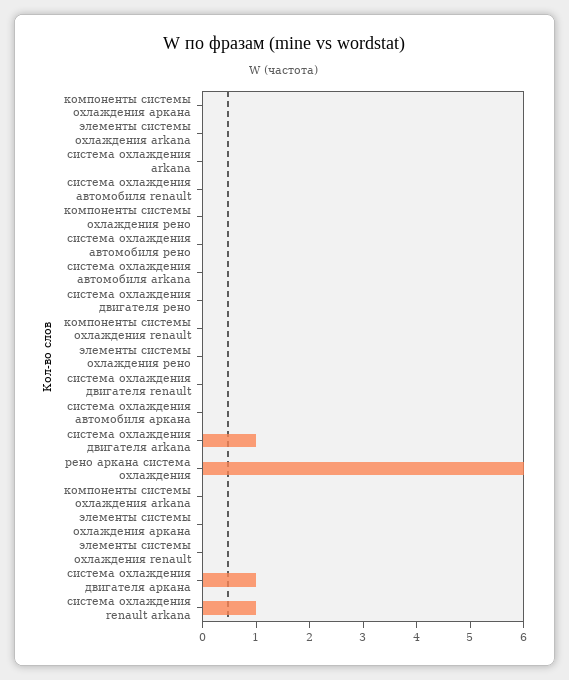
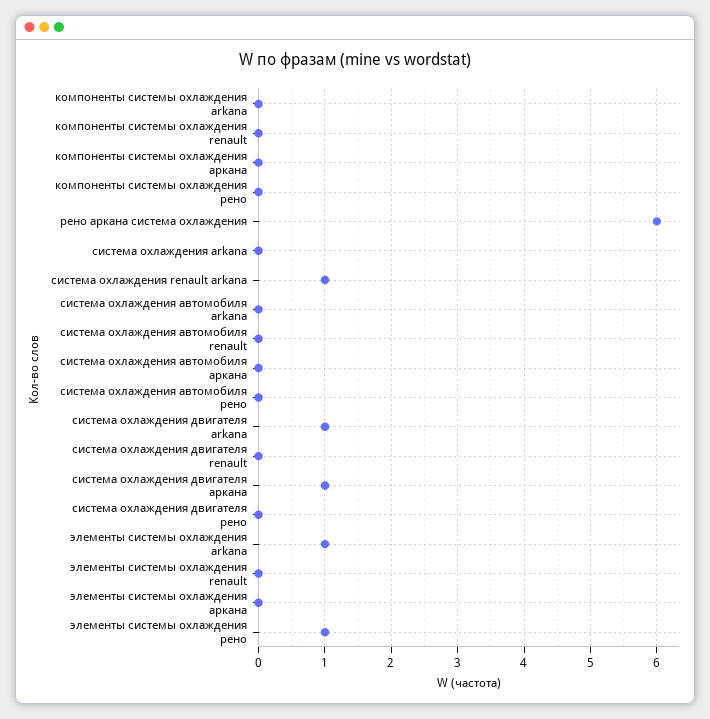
  {
    "компоненты системы охлаждения аркана": 0,
-   "элементы системы охлаждения arkana": 0,
+   "элементы системы охлаждения arkana": 1,
    "система охлаждения arkana": 0,
    "система охлаждения автомобиля renault": 0,
    "компоненты системы охлаждения рено": 0,
    "система охлаждения автомобиля рено": 0,
    "система охлаждения автомобиля arkana": 0,
    "система охлаждения двигателя рено": 0,
    "компоненты системы охлаждения renault": 0,
-   "элементы системы охлаждения рено": 0,
+   "элементы системы охлаждения рено": 1,
    "система охлаждения двигателя renault": 0,
    "система охлаждения автомобиля аркана": 0,
    "система охлаждения двигателя arkana": 1,
    "рено аркана система охлаждения": 6,
    "компоненты системы охлаждения arkana": 0,
    "элементы системы охлаждения аркана": 0,
    "элементы системы охлаждения renault": 0,
    "система охлаждения двигателя аркана": 1,
    "система охлаждения renault arkana": 1
  }

